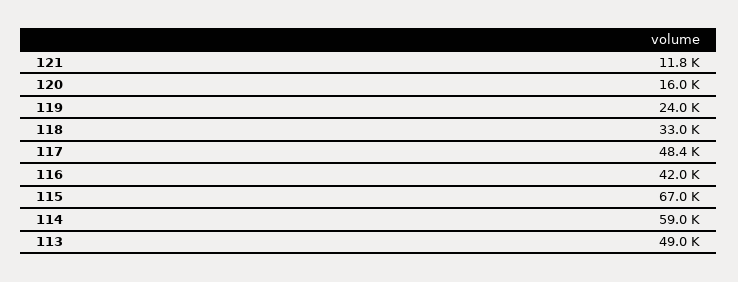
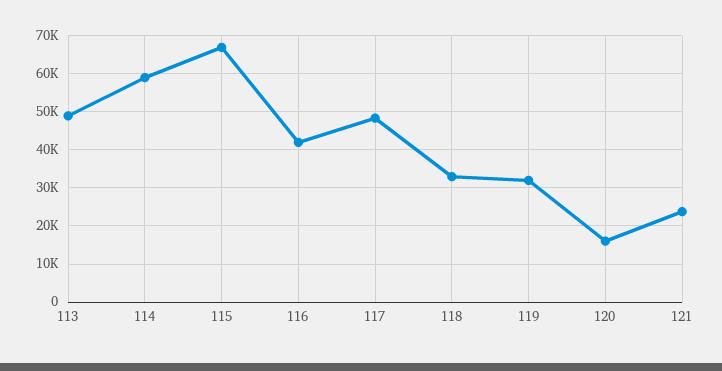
  {
-   "121": 11800,
+   "121": 24000,
    "120": 16000,
-   "119": 24000,
+   "119": 32000,
    "118": 33000,
    "117": 48400,
    "116": 42000,
    "115": 67000,
    "114": 59000,
    "113": 49000
  }

